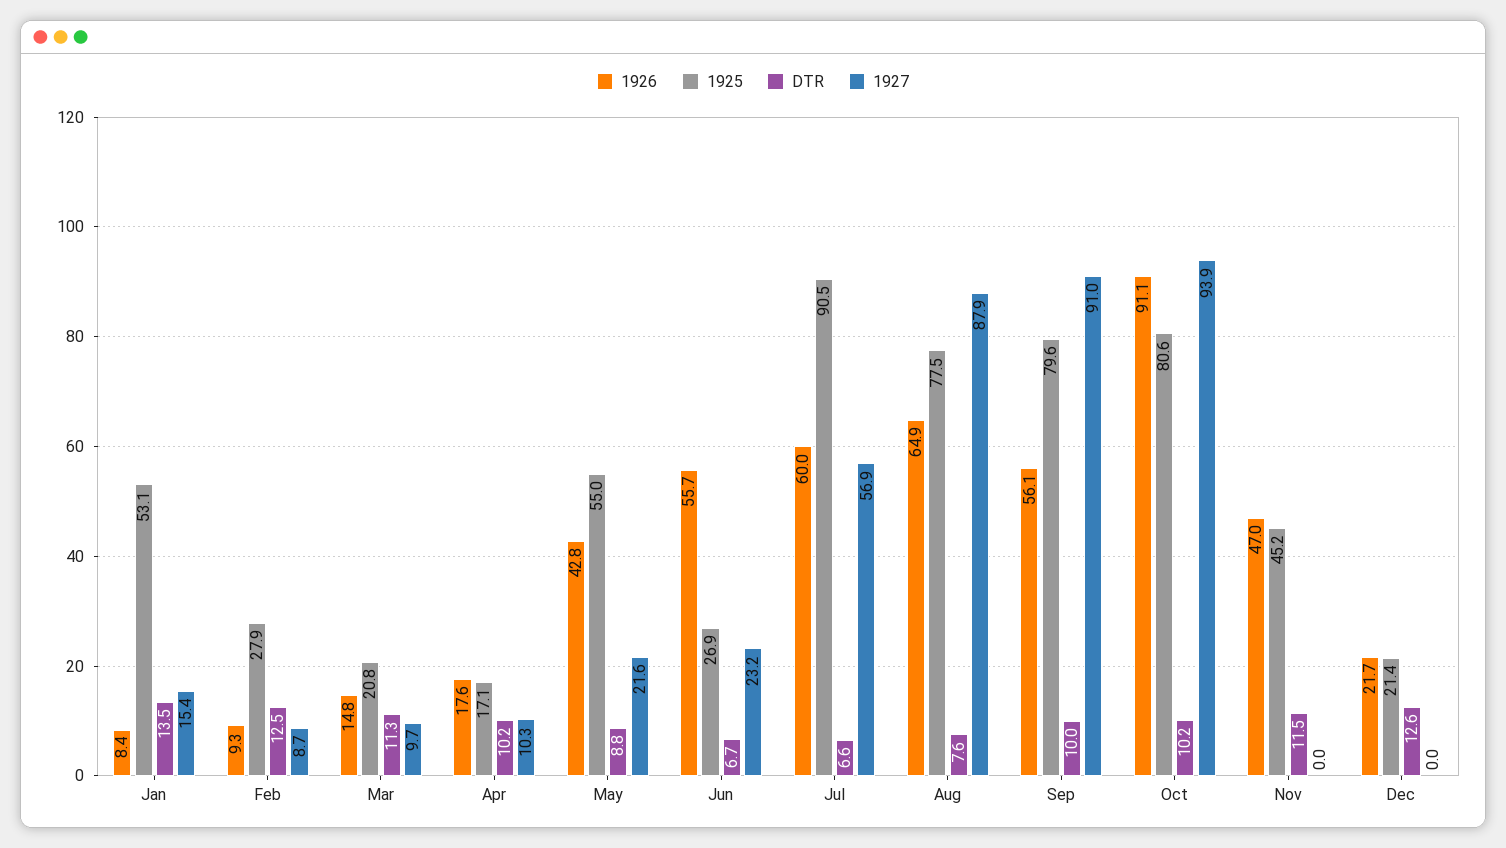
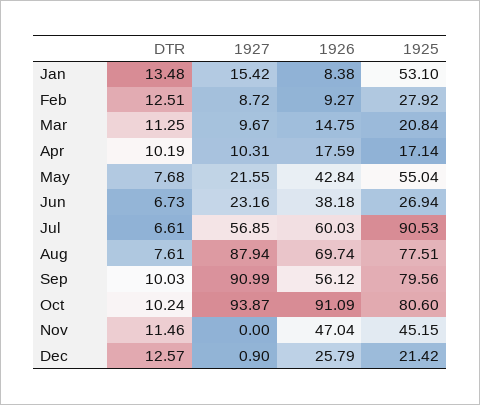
  {
    "1926": {
      "Jan": 8.38,
      "Feb": 9.27,
      "Mar": 14.75,
      "Apr": 17.59,
      "May": 42.84,
-     "Jun": 55.7,
+     "Jun": 38.18,
      "Jul": 60.03,
-     "Aug": 64.9,
+     "Aug": 69.74,
      "Sep": 56.12,
      "Oct": 91.09,
      "Nov": 47.04,
-     "Dec": 21.7
+     "Dec": 25.79
    },
    "1925": {
      "Jan": 53.1,
      "Feb": 27.92,
      "Mar": 20.84,
      "Apr": 17.14,
      "May": 55.04,
      "Jun": 26.94,
      "Jul": 90.53,
      "Aug": 77.51,
      "Sep": 79.56,
      "Oct": 80.6,
      "Nov": 45.15,
      "Dec": 21.42
    },
    "DTR": {
      "Jan": 13.48,
      "Feb": 12.51,
      "Mar": 11.25,
      "Apr": 10.19,
-     "May": 8.8,
+     "May": 7.68,
      "Jun": 6.73,
      "Jul": 6.61,
      "Aug": 7.61,
      "Sep": 10.03,
      "Oct": 10.24,
      "Nov": 11.46,
      "Dec": 12.57
    },
    "1927": {
      "Jan": 15.42,
      "Feb": 8.72,
      "Mar": 9.67,
      "Apr": 10.31,
      "May": 21.55,
      "Jun": 23.16,
      "Jul": 56.85,
      "Aug": 87.94,
      "Sep": 90.99,
      "Oct": 93.87,
      "Nov": 0,
-     "Dec": 0
+     "Dec": 0.9
    }
  }

